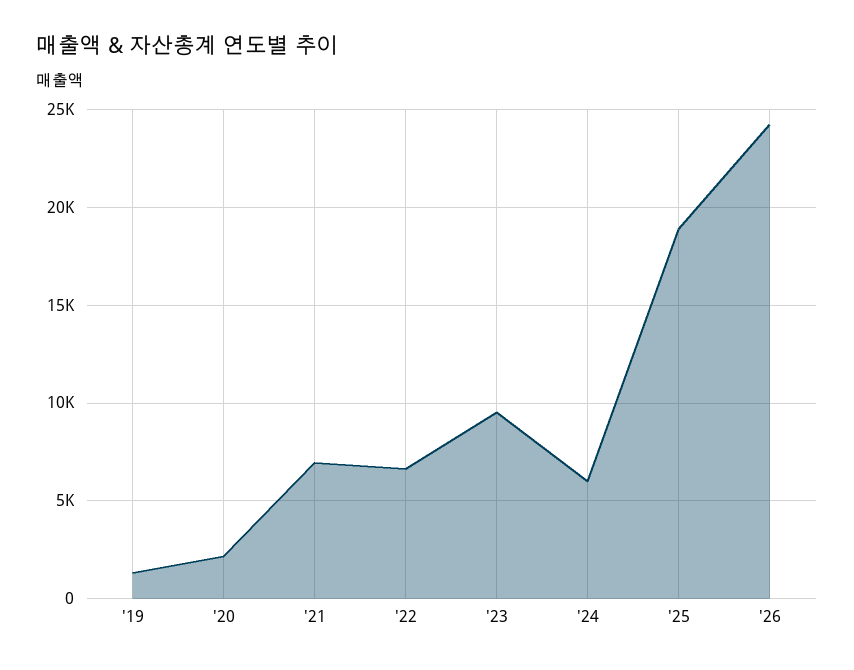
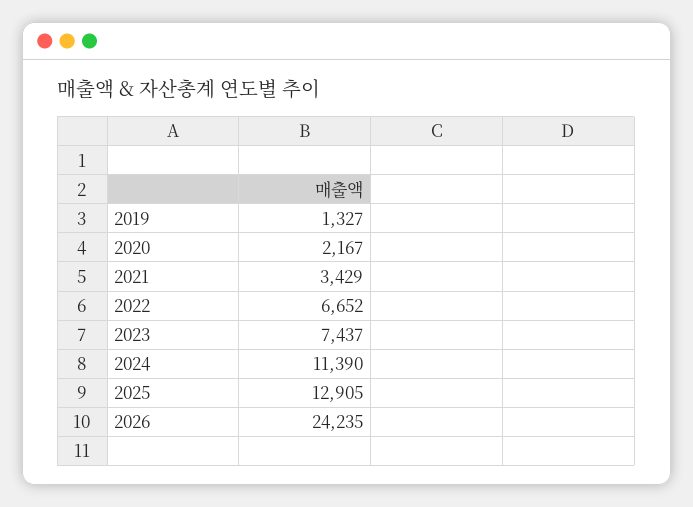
  {
    "'19": 1327,
    "'20": 2167,
-   "'21": 7000,
+   "'21": 3429,
    "'22": 6652,
-   "'23": 9500,
+   "'23": 7437,
-   "'24": 6000,
+   "'24": 11390,
-   "'25": 19000,
+   "'25": 12905,
    "'26": 24235
  }

